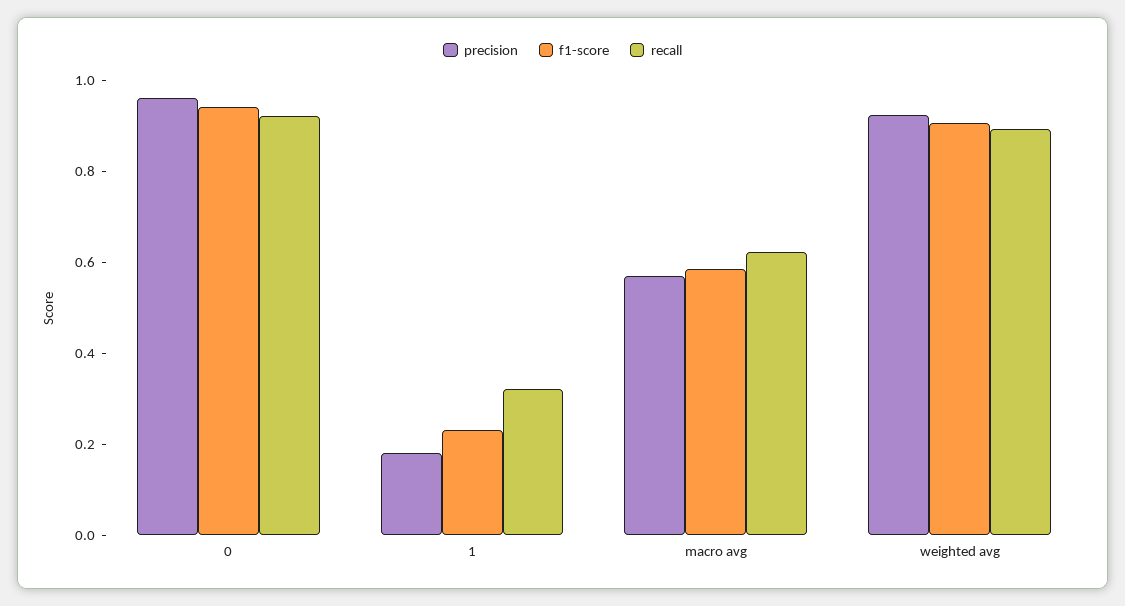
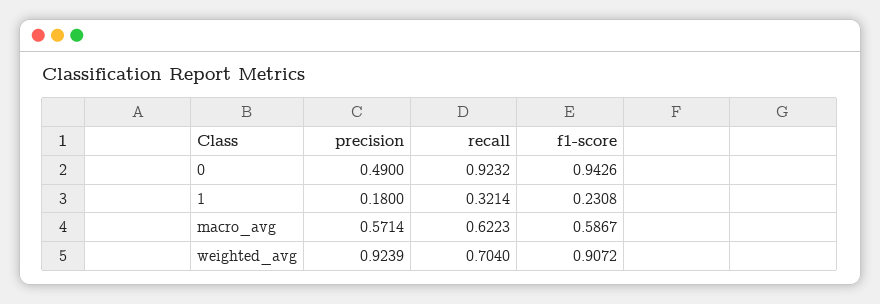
  {
    "precision": {
-     "0": 0.95,
+     "0": 0.49,
      "1": 0.18,
      "macro avg": 0.5714,
      "weighted avg": 0.9239
    },
    "f1-score": {
      "0": 0.9426,
      "1": 0.2308,
      "macro avg": 0.5867,
      "weighted avg": 0.9072
    },
    "recall": {
      "0": 0.9232,
      "1": 0.3214,
      "macro avg": 0.6223,
-     "weighted avg": 0.9
+     "weighted avg": 0.704
    }
  }

